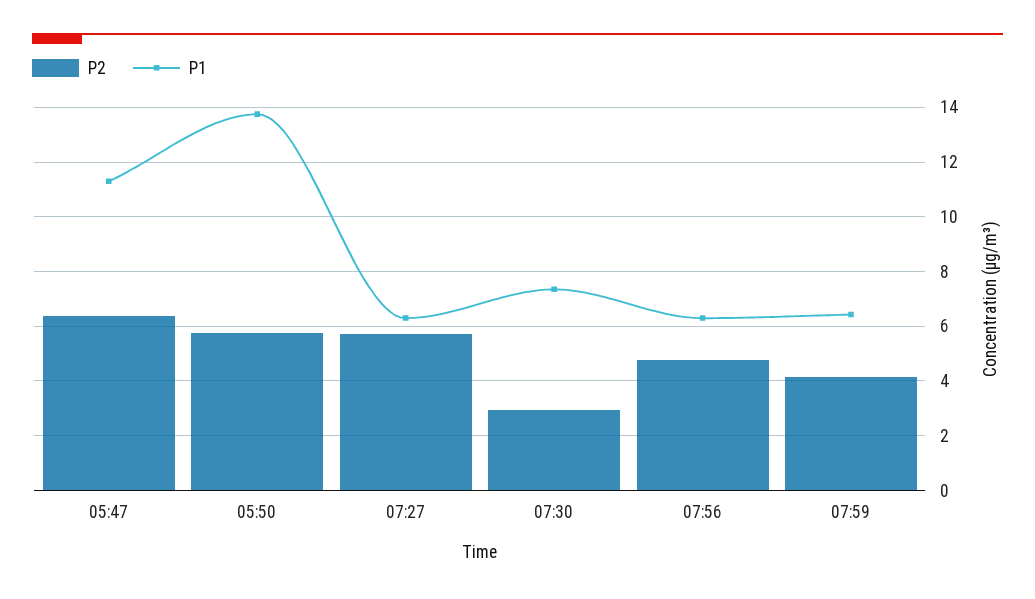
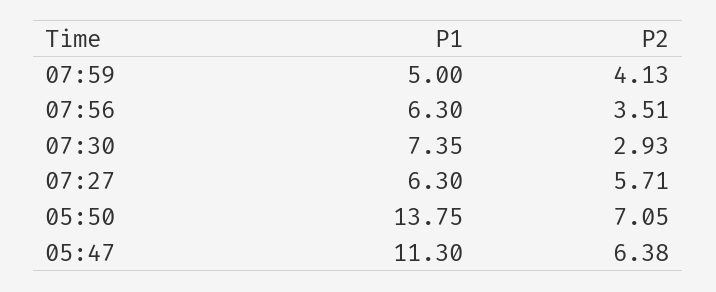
  {
    "P2": {
      "05:47": 6.38,
-     "05:50": 5.75,
+     "05:50": 7.05,
      "07:27": 5.71,
      "07:30": 2.93,
-     "07:56": 4.75,
+     "07:56": 3.51,
      "07:59": 4.13
    },
    "P1": {
      "05:47": 11.3,
      "05:50": 13.75,
      "07:27": 6.3,
      "07:30": 7.35,
      "07:56": 6.3,
-     "07:59": 6.5
+     "07:59": 5
    }
  }

